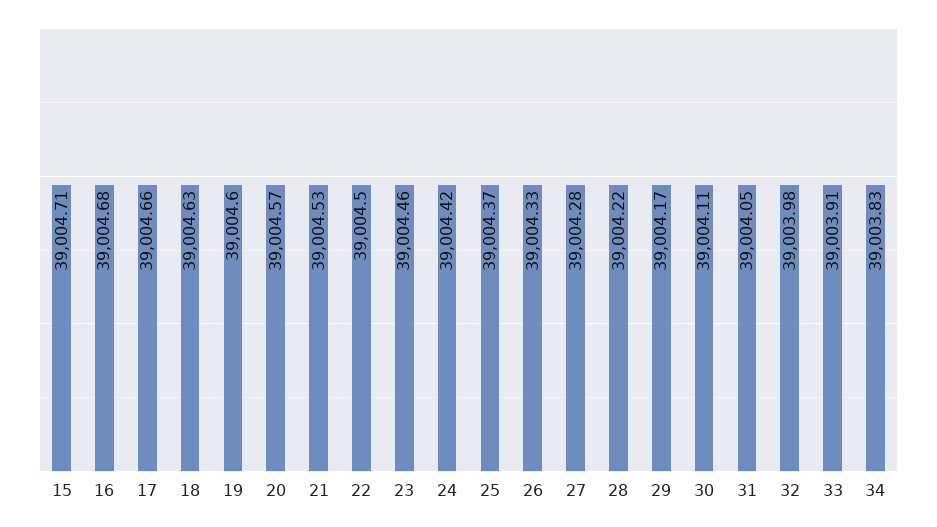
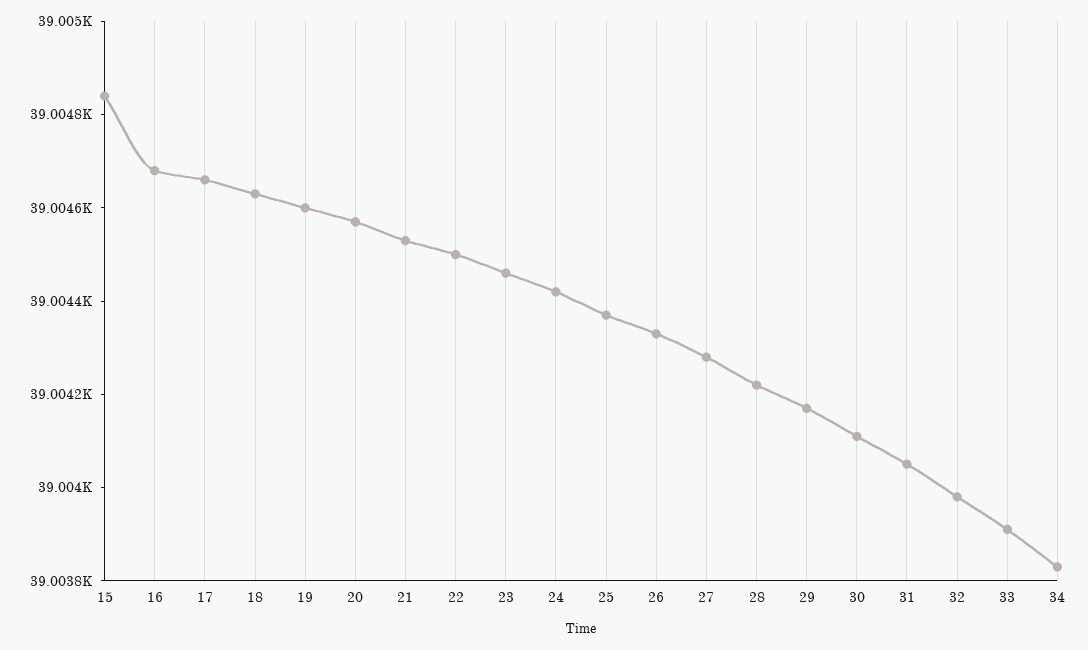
  {
-   "15": 39004.71,
+   "15": 39004.85,
    "16": 39004.68,
    "17": 39004.66,
    "18": 39004.63,
    "19": 39004.6,
    "20": 39004.57,
    "21": 39004.53,
    "22": 39004.5,
    "23": 39004.46,
    "24": 39004.42,
    "25": 39004.37,
    "26": 39004.33,
    "27": 39004.28,
    "28": 39004.22,
    "29": 39004.17,
    "30": 39004.11,
    "31": 39004.05,
    "32": 39003.98,
    "33": 39003.91,
    "34": 39003.83
  }

